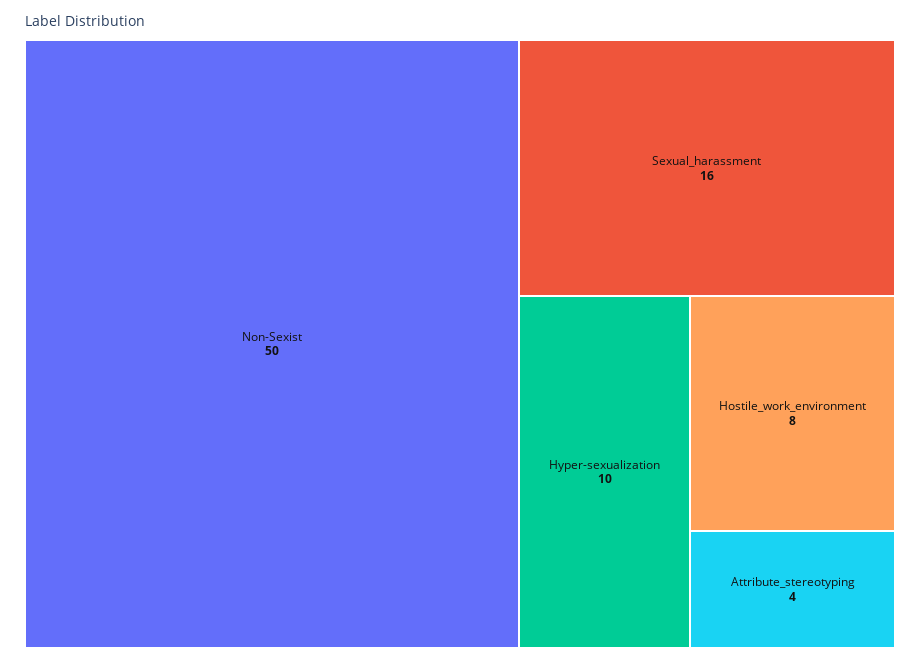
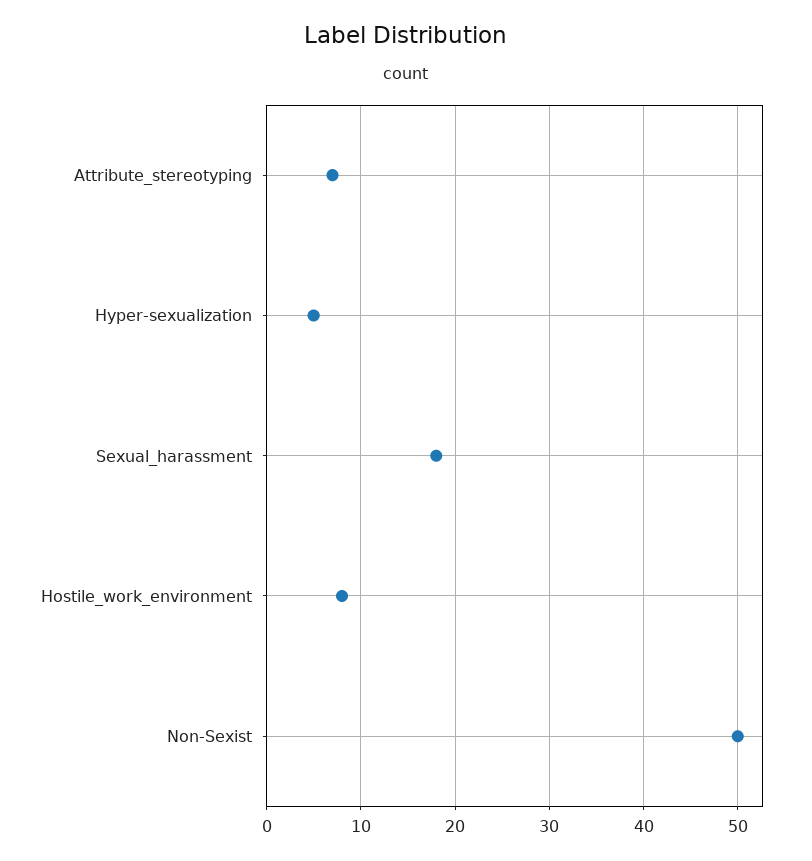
  {
    "Non-Sexist": 50,
-   "Sexual_harassment": 16,
+   "Sexual_harassment": 18,
-   "Hyper-sexualization": 10,
+   "Hyper-sexualization": 5,
    "Hostile_work_environment": 8,
-   "Attribute_stereotyping": 4
+   "Attribute_stereotyping": 7
  }

